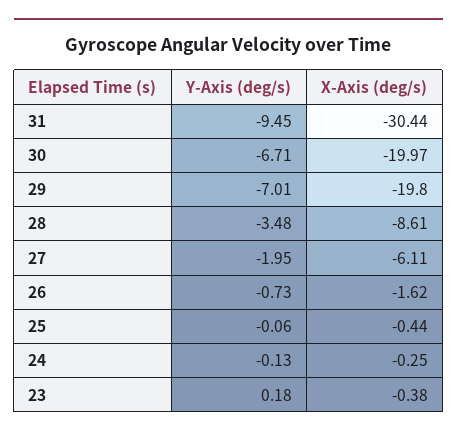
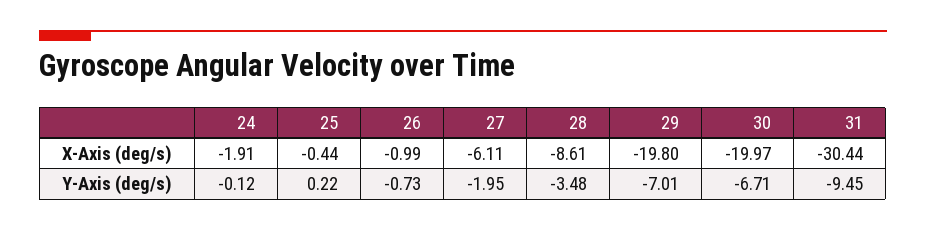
  {
    "Y-Axis (deg/s)": {
      "31": -9.45,
      "30": -6.71,
      "29": -7.01,
      "28": -3.48,
      "27": -1.95,
      "26": -0.73,
-     "25": -0.06,
+     "25": 0.22,
-     "24": -0.13,
+     "24": -0.12
-     "23": 0.18
    },
    "X-Axis (deg/s)": {
      "31": -30.44,
      "30": -19.97,
      "29": -19.8,
      "28": -8.61,
      "27": -6.11,
-     "26": -1.62,
+     "26": -0.99,
      "25": -0.44,
-     "24": -0.25,
+     "24": -1.91
-     "23": -0.38
    }
  }

